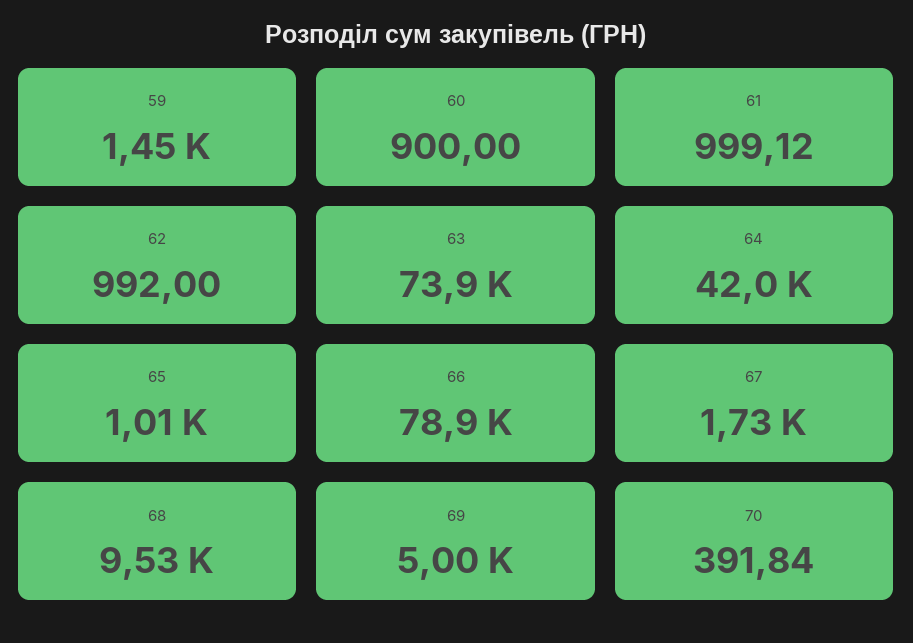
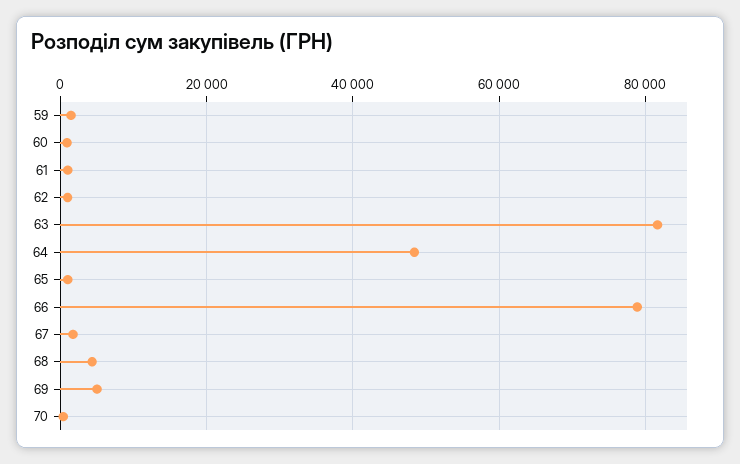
  {
    "59": 1450,
    "60": 900,
    "61": 999.12,
    "62": 992,
-   "63": 73900,
+   "63": 82000,
-   "64": 42000,
+   "64": 48000,
    "65": 1010,
    "66": 78900,
    "67": 1730,
-   "68": 9530,
+   "68": 4000,
    "69": 5000,
    "70": 391.84
  }

